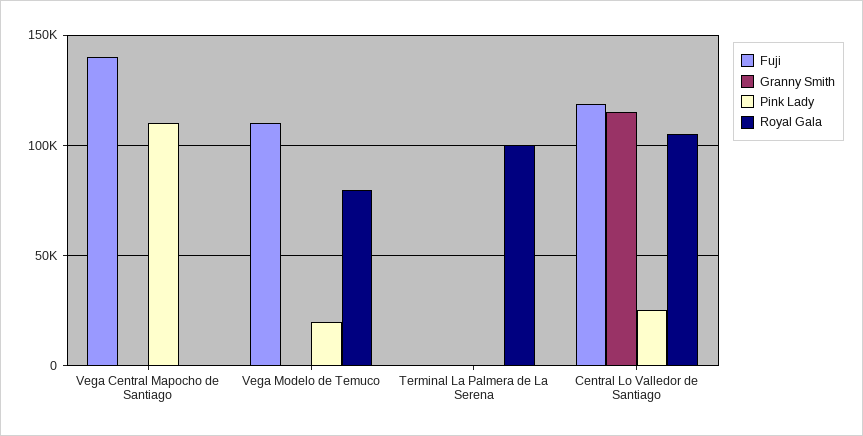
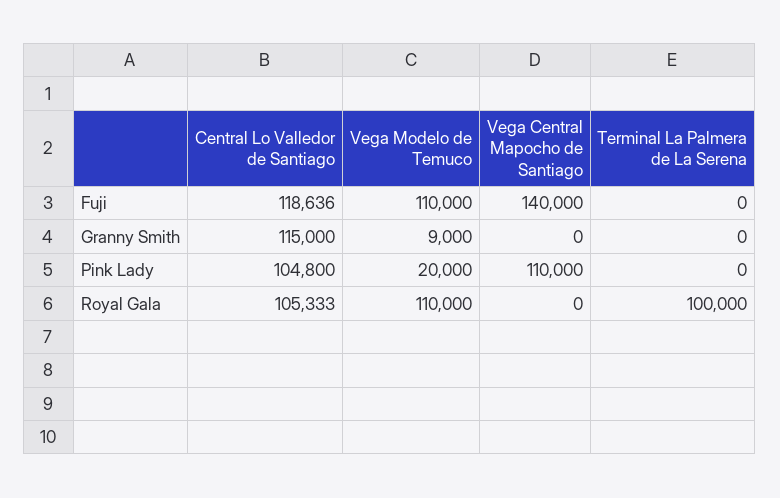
  {
    "Fuji": {
      "Vega Central Mapocho de Santiago": 140000,
      "Vega Modelo de Temuco": 110000,
      "Terminal La Palmera de La Serena": 0,
      "Central Lo Valledor de Santiago": 118636
    },
    "Granny Smith": {
      "Vega Central Mapocho de Santiago": 0,
-     "Vega Modelo de Temuco": 0,
+     "Vega Modelo de Temuco": 9000,
      "Terminal La Palmera de La Serena": 0,
      "Central Lo Valledor de Santiago": 115000
    },
    "Pink Lady": {
      "Vega Central Mapocho de Santiago": 110000,
      "Vega Modelo de Temuco": 20000,
      "Terminal La Palmera de La Serena": 0,
-     "Central Lo Valledor de Santiago": 25000
+     "Central Lo Valledor de Santiago": 104800
    },
    "Royal Gala": {
      "Vega Central Mapocho de Santiago": 0,
-     "Vega Modelo de Temuco": 80000,
+     "Vega Modelo de Temuco": 110000,
      "Terminal La Palmera de La Serena": 100000,
      "Central Lo Valledor de Santiago": 105333
    }
  }

